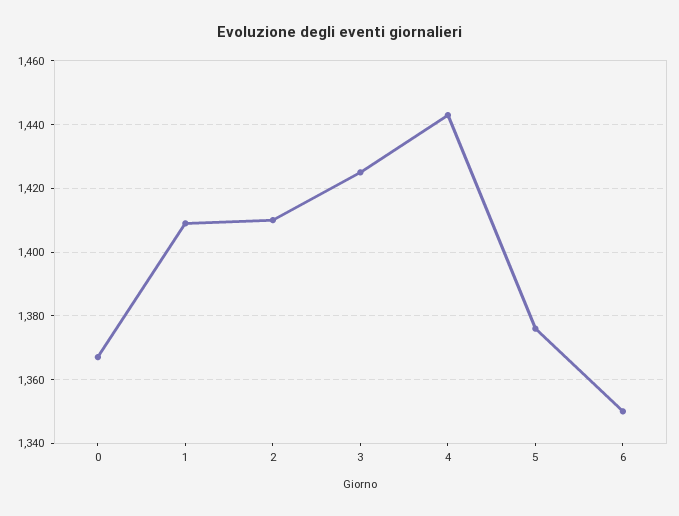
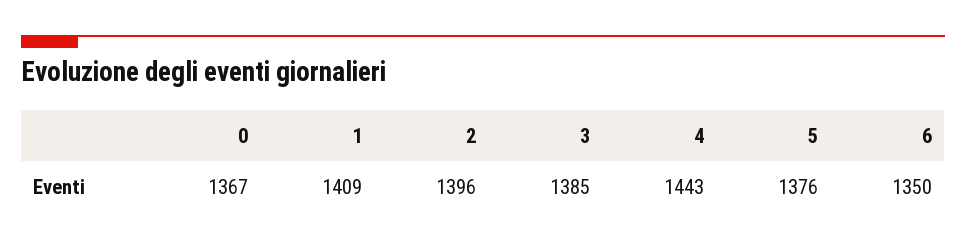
  {
    "0": 1367,
    "1": 1409,
-   "2": 1410,
+   "2": 1396,
-   "3": 1425,
+   "3": 1385,
    "4": 1443,
    "5": 1376,
    "6": 1350
  }

